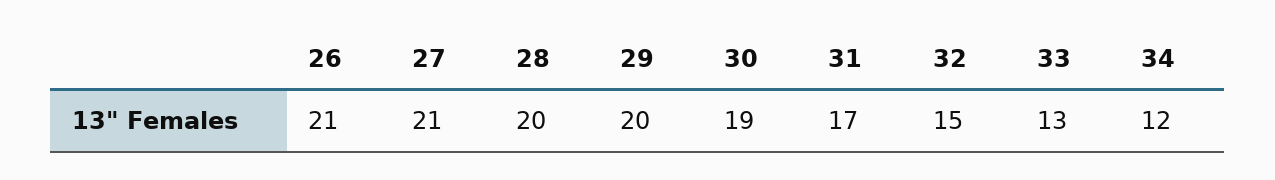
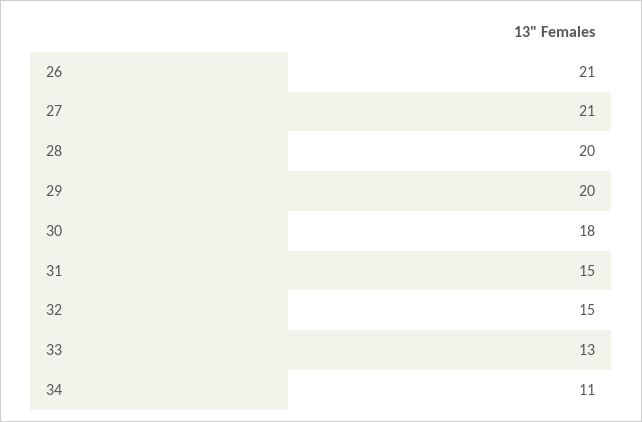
  {
    "26": 21,
    "27": 21,
    "28": 20,
    "29": 20,
-   "30": 19,
+   "30": 18,
-   "31": 17,
+   "31": 15,
    "32": 15,
    "33": 13,
-   "34": 12
+   "34": 11
  }

